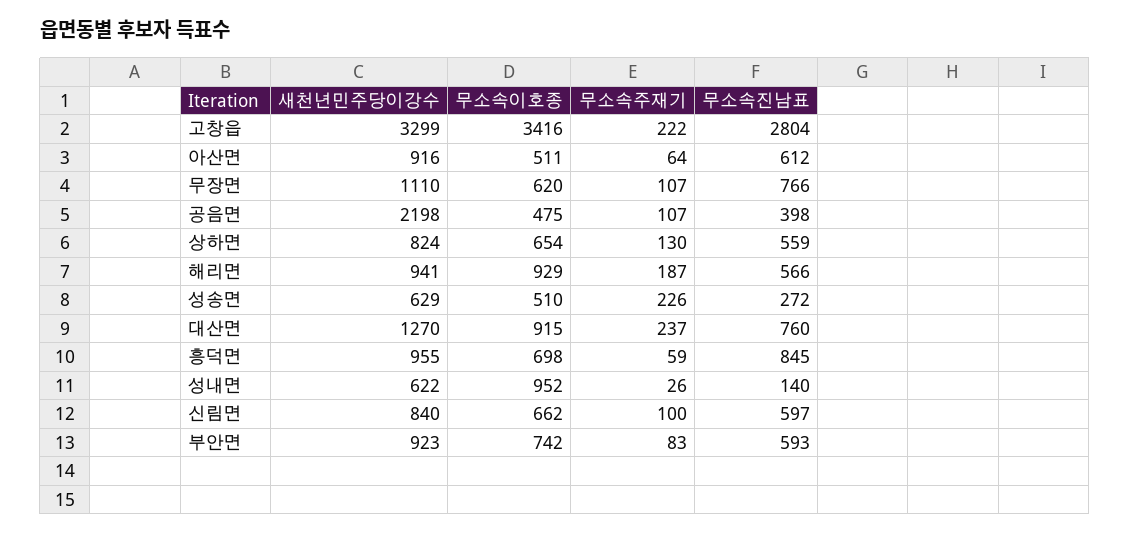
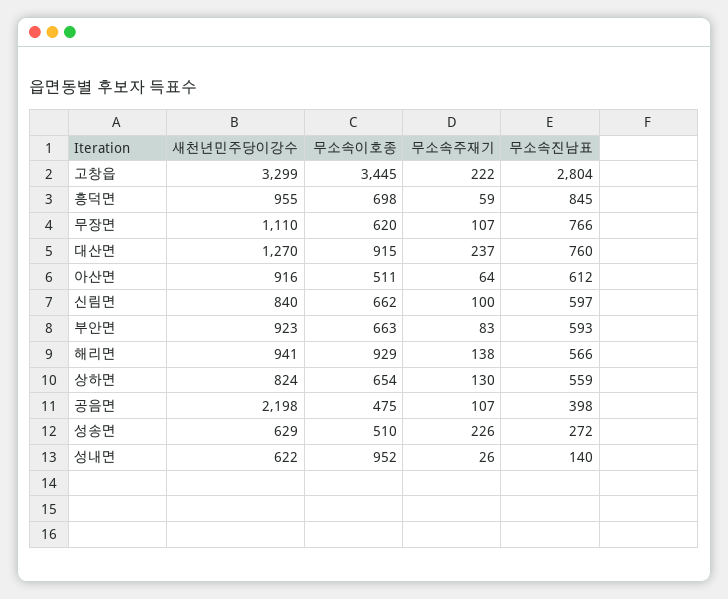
  {
    "새천년민주당이강수": {
      "고창읍": 3299,
      "아산면": 916,
      "무장면": 1110,
      "공음면": 2198,
      "상하면": 824,
      "해리면": 941,
      "성송면": 629,
      "대산면": 1270,
      "흥덕면": 955,
      "성내면": 622,
      "신림면": 840,
      "부안면": 923
    },
    "무소속이호종": {
-     "고창읍": 3416,
+     "고창읍": 3445,
      "아산면": 511,
      "무장면": 620,
      "공음면": 475,
      "상하면": 654,
      "해리면": 929,
      "성송면": 510,
      "대산면": 915,
      "흥덕면": 698,
      "성내면": 952,
      "신림면": 662,
-     "부안면": 742
+     "부안면": 663
    },
    "무소속주재기": {
      "고창읍": 222,
      "아산면": 64,
      "무장면": 107,
      "공음면": 107,
      "상하면": 130,
-     "해리면": 187,
+     "해리면": 138,
      "성송면": 226,
      "대산면": 237,
      "흥덕면": 59,
      "성내면": 26,
      "신림면": 100,
      "부안면": 83
    },
    "무소속진남표": {
      "고창읍": 2804,
      "아산면": 612,
      "무장면": 766,
      "공음면": 398,
      "상하면": 559,
      "해리면": 566,
      "성송면": 272,
      "대산면": 760,
      "흥덕면": 845,
      "성내면": 140,
      "신림면": 597,
      "부안면": 593
    }
  }

